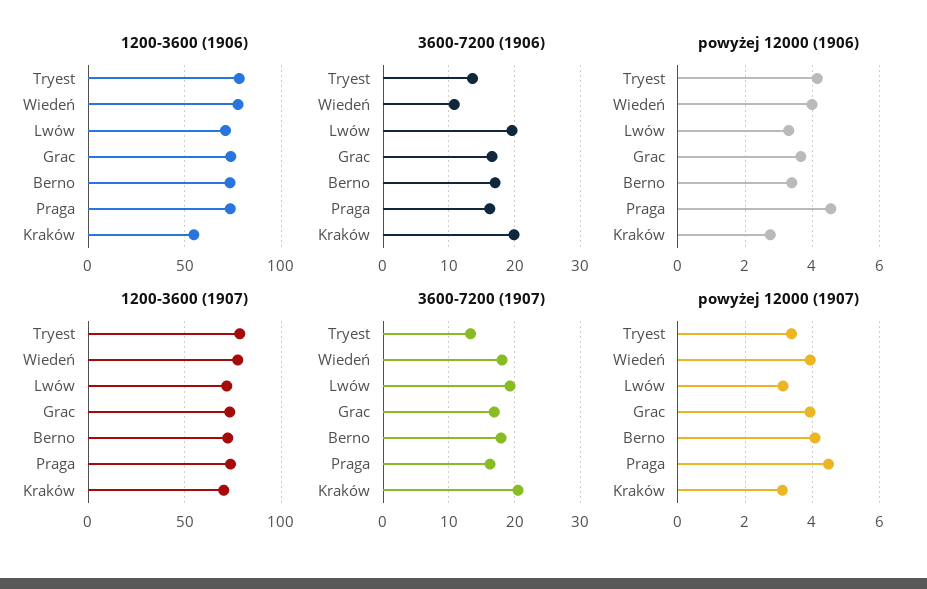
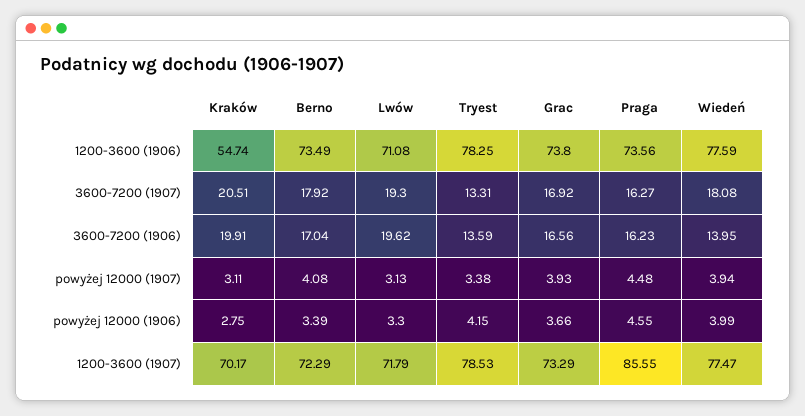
  {
    "1200-3600 (1906)": {
      "Tryest": 78.25,
      "Wiedeń": 77.59,
      "Lwów": 71.08,
      "Grac": 73.8,
      "Berno": 73.49,
      "Praga": 73.56,
      "Kraków": 54.74
    },
    "3600-7200 (1906)": {
      "Tryest": 13.59,
-     "Wiedeń": 11,
+     "Wiedeń": 13.95,
      "Lwów": 19.62,
      "Grac": 16.56,
      "Berno": 17.04,
      "Praga": 16.23,
      "Kraków": 19.91
    },
    "powyżej 12000 (1906)": {
      "Tryest": 4.15,
      "Wiedeń": 3.99,
      "Lwów": 3.3,
      "Grac": 3.66,
      "Berno": 3.39,
      "Praga": 4.55,
      "Kraków": 2.75
    },
    "1200-3600 (1907)": {
      "Tryest": 78.53,
      "Wiedeń": 77.47,
      "Lwów": 71.79,
      "Grac": 73.29,
      "Berno": 72.29,
-     "Praga": 75,
+     "Praga": 85.55,
      "Kraków": 70.17
    },
    "3600-7200 (1907)": {
      "Tryest": 13.31,
      "Wiedeń": 18.08,
      "Lwów": 19.3,
      "Grac": 16.92,
      "Berno": 17.92,
      "Praga": 16.27,
      "Kraków": 20.51
    },
    "powyżej 12000 (1907)": {
      "Tryest": 3.38,
      "Wiedeń": 3.94,
      "Lwów": 3.13,
      "Grac": 3.93,
      "Berno": 4.08,
      "Praga": 4.48,
      "Kraków": 3.11
    }
  }

